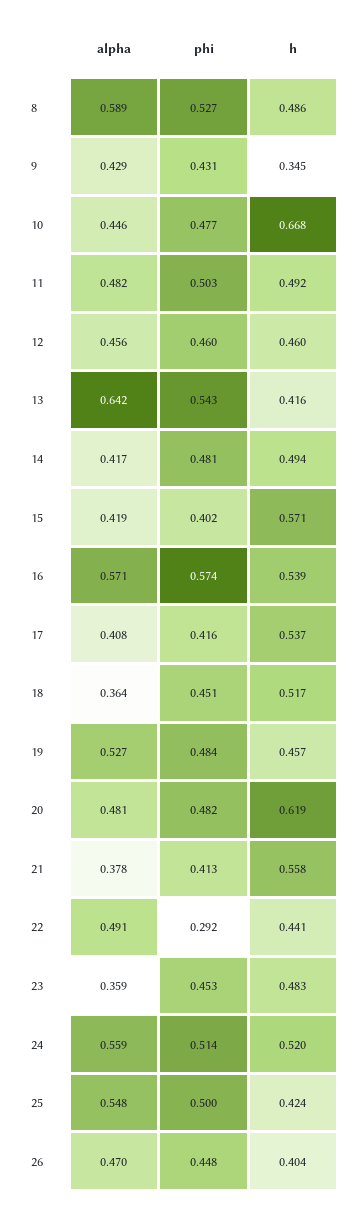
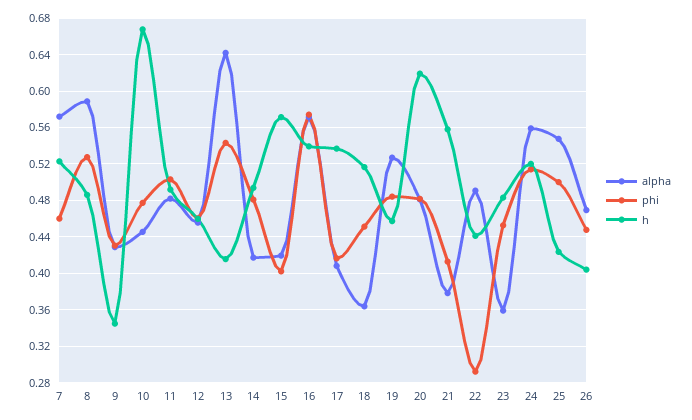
  {
    "alpha": {
      "8": 0.589,
      "9": 0.429,
      "10": 0.446,
      "11": 0.482,
      "12": 0.456,
      "13": 0.642,
      "14": 0.417,
      "15": 0.419,
      "16": 0.571,
      "17": 0.408,
      "18": 0.364,
      "19": 0.527,
      "20": 0.481,
      "21": 0.378,
      "22": 0.491,
      "23": 0.359,
      "24": 0.559,
      "25": 0.548,
-     "26": 0.47
+     "26": 0.47,
+     "7": 0.57
    },
    "phi": {
      "8": 0.527,
      "9": 0.431,
      "10": 0.477,
      "11": 0.503,
      "12": 0.46,
      "13": 0.543,
      "14": 0.481,
      "15": 0.402,
      "16": 0.574,
      "17": 0.416,
      "18": 0.451,
      "19": 0.484,
      "20": 0.482,
      "21": 0.413,
      "22": 0.292,
      "23": 0.453,
      "24": 0.514,
      "25": 0.5,
-     "26": 0.448
+     "26": 0.448,
+     "7": 0.46
    },
    "h": {
      "8": 0.486,
      "9": 0.345,
      "10": 0.668,
      "11": 0.492,
      "12": 0.46,
      "13": 0.416,
      "14": 0.494,
      "15": 0.571,
      "16": 0.539,
      "17": 0.537,
      "18": 0.517,
      "19": 0.457,
      "20": 0.619,
      "21": 0.558,
      "22": 0.441,
      "23": 0.483,
      "24": 0.52,
      "25": 0.424,
-     "26": 0.404
+     "26": 0.404,
+     "7": 0.52
    }
  }

